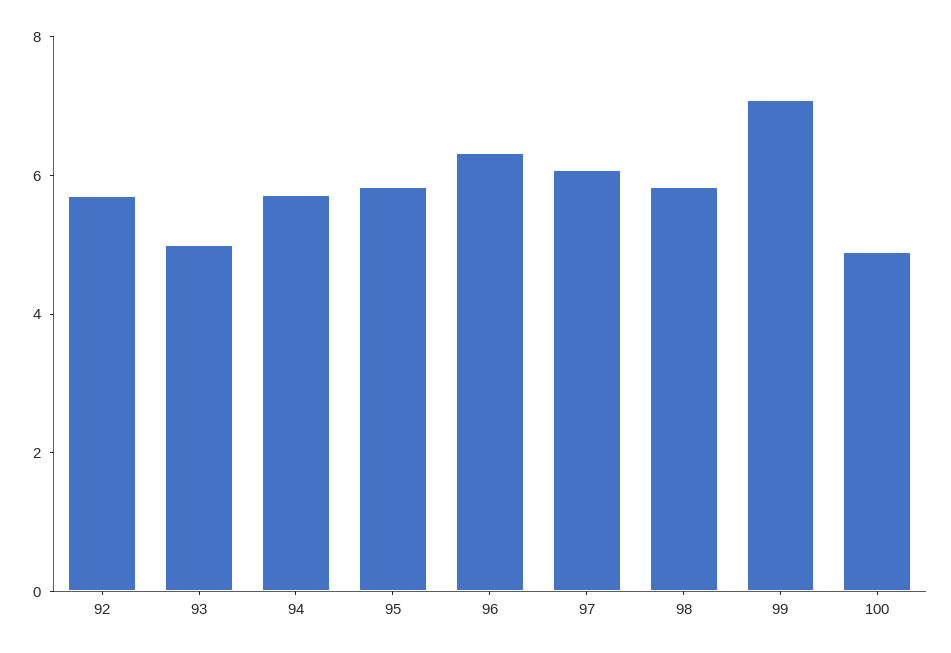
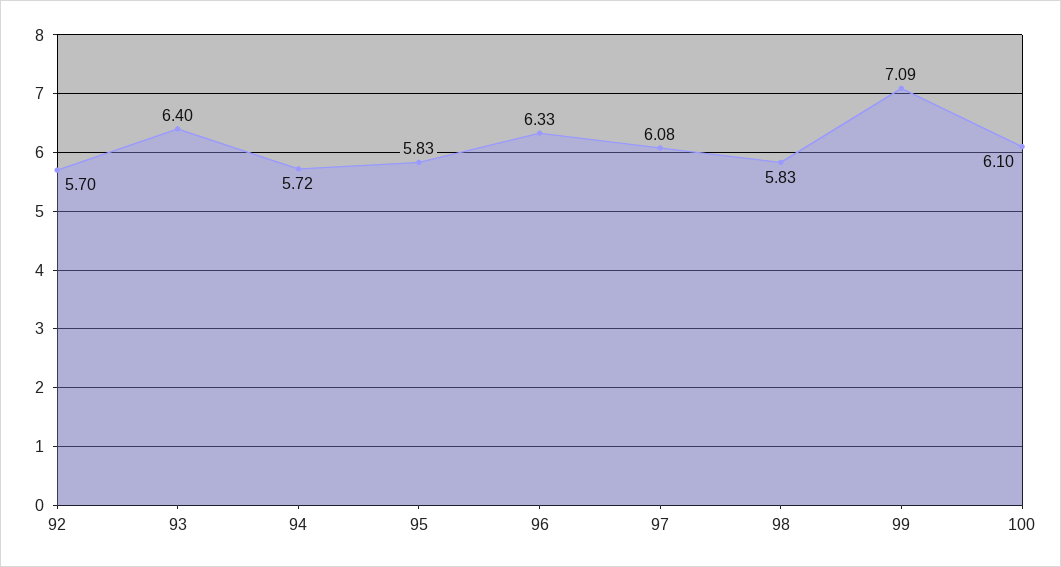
  {
    "92": 5.7,
-   "93": 5,
+   "93": 6.4,
    "94": 5.72,
    "95": 5.83,
    "96": 6.33,
    "97": 6.08,
    "98": 5.83,
    "99": 7.09,
-   "100": 5
+   "100": 6.1
  }

